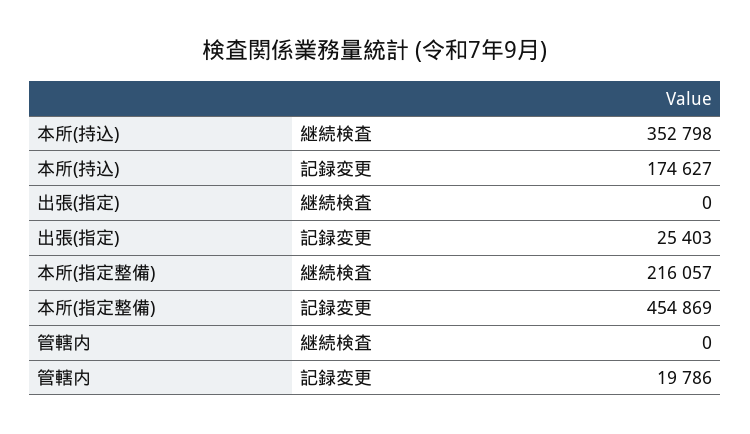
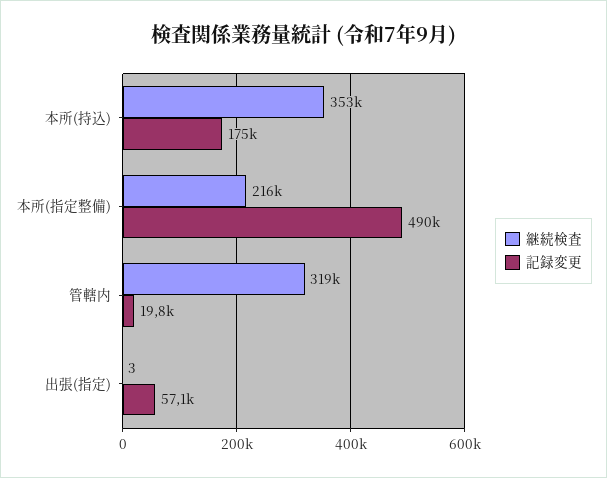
  {
    "継続検査": {
      "本所(持込)": 352798,
-     "出張(指定)": 0,
+     "出張(指定)": 3,
      "本所(指定整備)": 216057,
-     "管轄内": 0
+     "管轄内": 319000
    },
    "記録変更": {
      "本所(持込)": 174627,
-     "出張(指定)": 25403,
+     "出張(指定)": 57100,
-     "本所(指定整備)": 454869,
+     "本所(指定整備)": 490000,
      "管轄内": 19786
    }
  }

